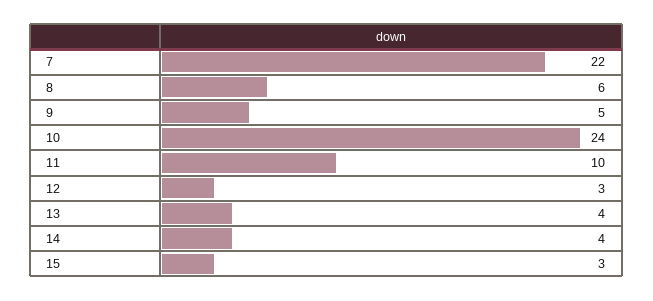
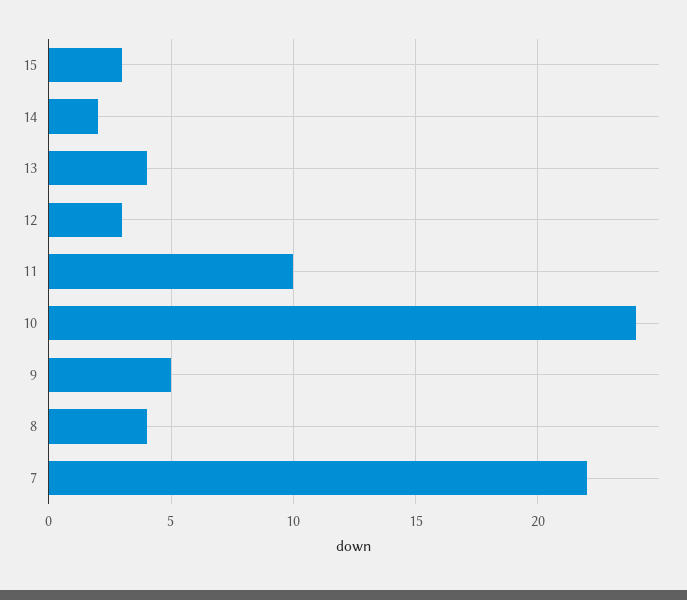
  {
    "7": 22,
-   "8": 6,
+   "8": 4,
    "9": 5,
    "10": 24,
    "11": 10,
    "12": 3,
    "13": 4,
-   "14": 4,
+   "14": 2,
    "15": 3
  }

